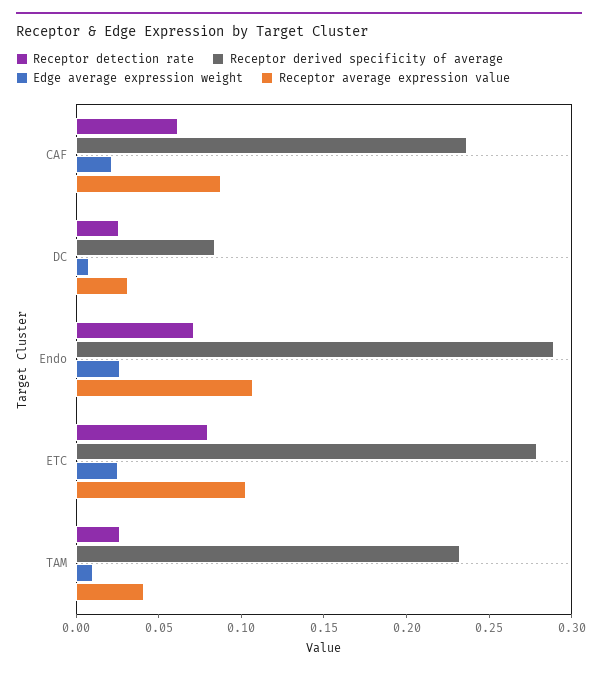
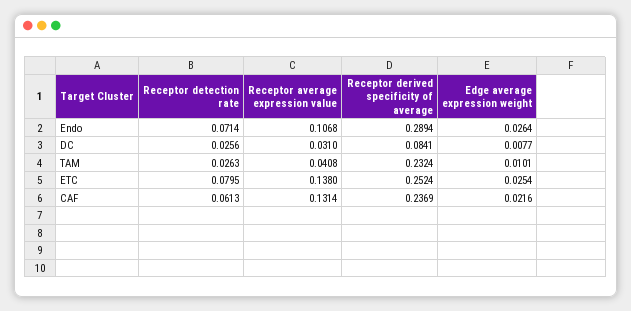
  {
    "Receptor detection rate": {
      "CAF": 0.0613,
      "DC": 0.0256,
      "Endo": 0.0714,
      "ETC": 0.0795,
      "TAM": 0.0263
    },
    "Receptor derived specificity of average": {
      "CAF": 0.2369,
      "DC": 0.0841,
      "Endo": 0.2894,
-     "ETC": 0.28,
+     "ETC": 0.2524,
      "TAM": 0.2324
    },
    "Edge average expression weight": {
      "CAF": 0.0216,
      "DC": 0.0077,
      "Endo": 0.0264,
      "ETC": 0.0254,
      "TAM": 0.0101
    },
    "Receptor average expression value": {
-     "CAF": 0.09,
+     "CAF": 0.1314,
      "DC": 0.031,
      "Endo": 0.1068,
-     "ETC": 0.1,
+     "ETC": 0.138,
      "TAM": 0.0408
    }
  }

